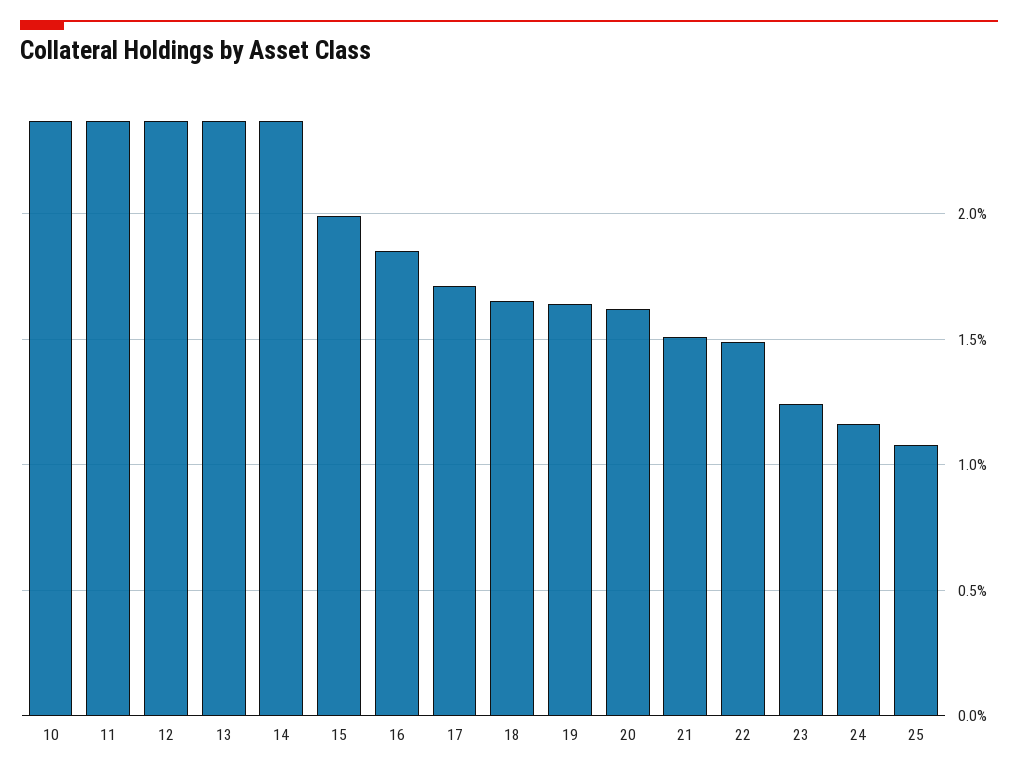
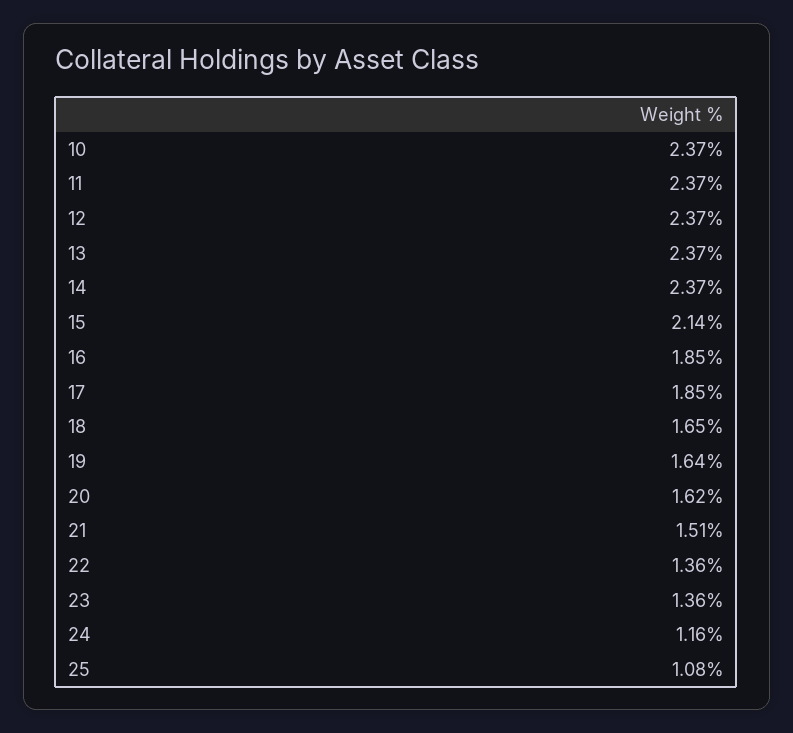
  {
    "10": 2.37,
    "11": 2.37,
    "12": 2.37,
    "13": 2.37,
    "14": 2.37,
-   "15": 2,
+   "15": 2.14,
    "16": 1.85,
-   "17": 1.7,
+   "17": 1.85,
    "18": 1.65,
    "19": 1.64,
    "20": 1.62,
    "21": 1.51,
-   "22": 1.5,
+   "22": 1.36,
-   "23": 1.25,
+   "23": 1.36,
    "24": 1.16,
    "25": 1.08
  }

